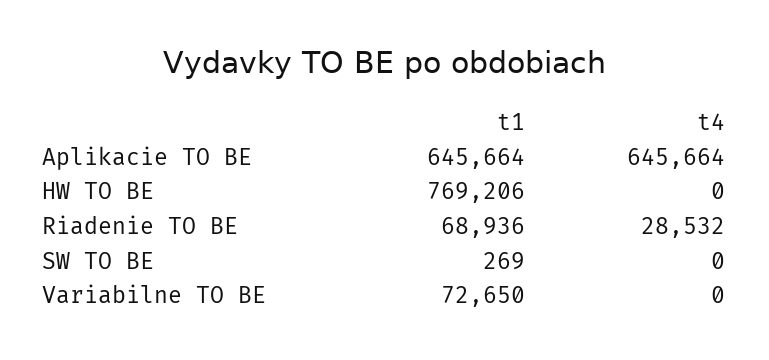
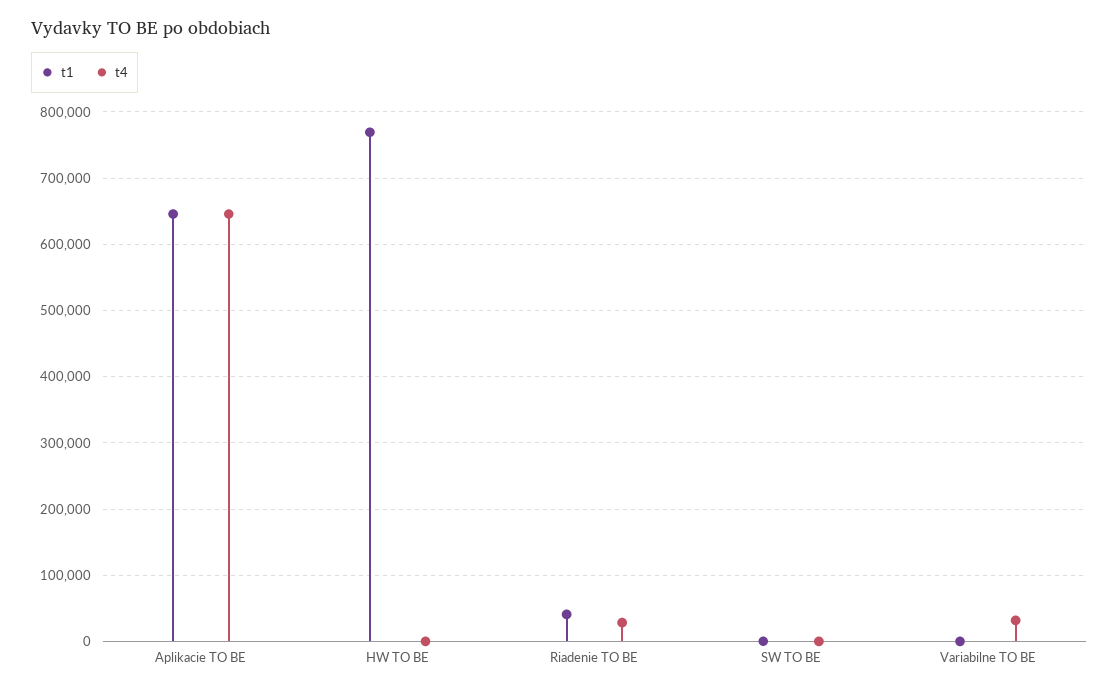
  {
    "t1": {
      "Aplikacie TO BE": 645664,
      "HW TO BE": 769206,
-     "Riadenie TO BE": 68936,
+     "Riadenie TO BE": 40000,
      "SW TO BE": 269,
-     "Variabilne TO BE": 72650
+     "Variabilne TO BE": 0
    },
    "t4": {
      "Aplikacie TO BE": 645664,
      "HW TO BE": 0,
      "Riadenie TO BE": 28532,
      "SW TO BE": 0,
-     "Variabilne TO BE": 0
+     "Variabilne TO BE": 30000
    }
  }

